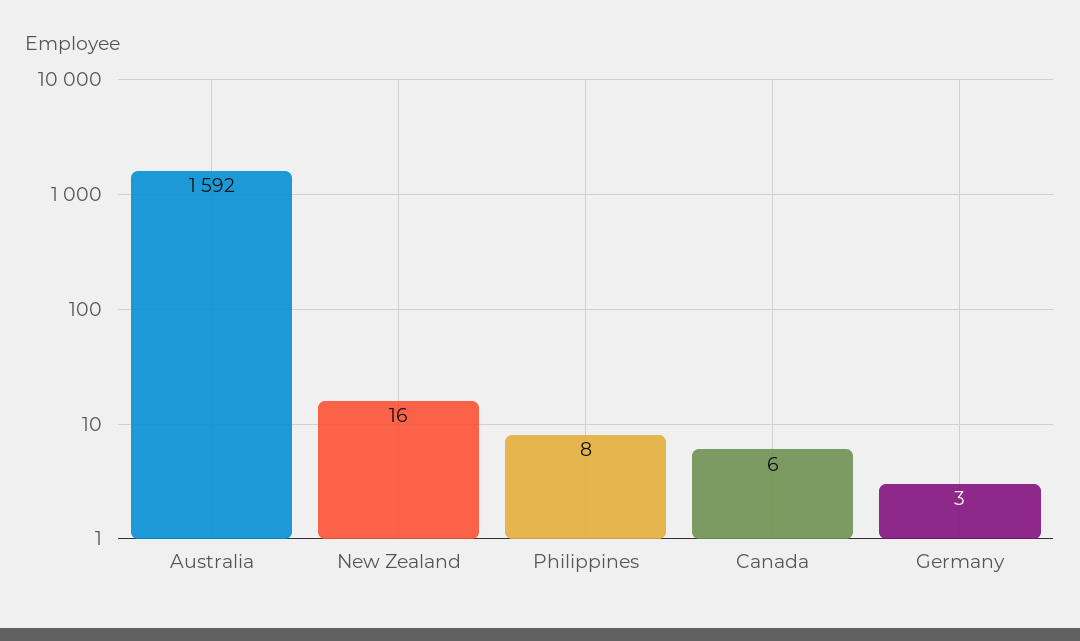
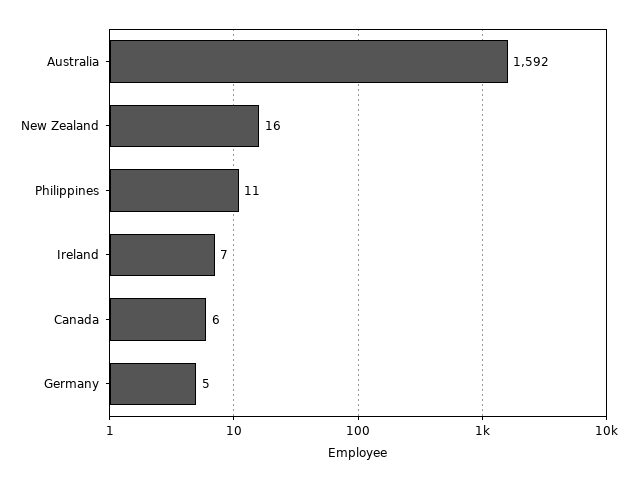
  {
    "Australia": 1592,
    "New Zealand": 16,
-   "Philippines": 8,
+   "Philippines": 11,
    "Canada": 6,
-   "Germany": 3
+   "Germany": 5,
+   "Ireland": 7
  }

